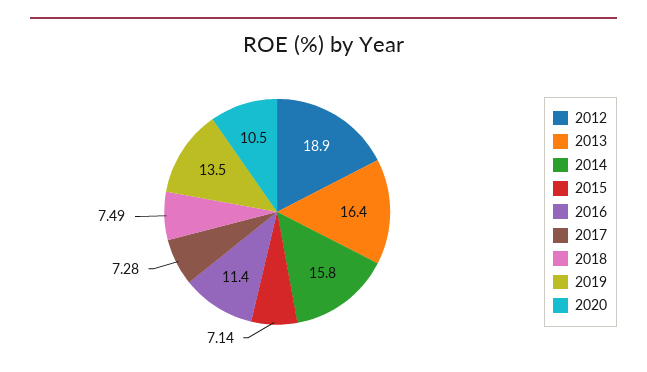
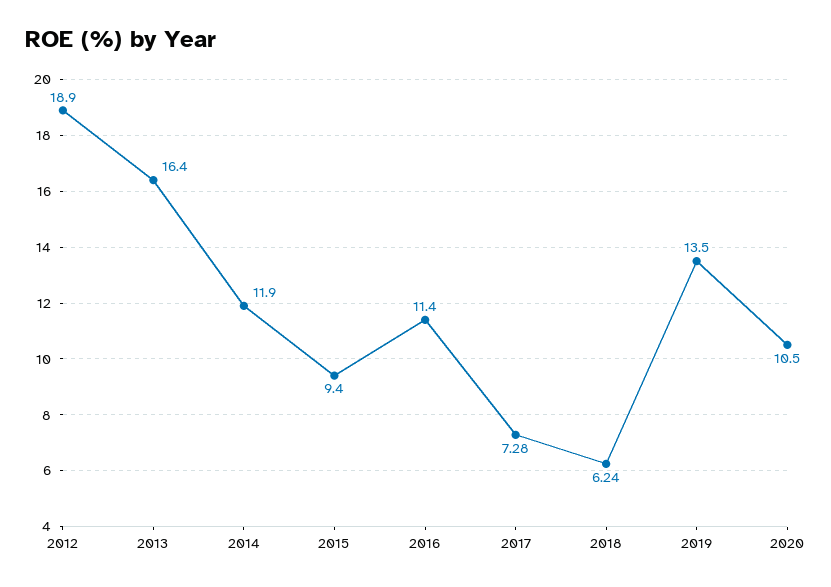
  {
    "2012": 18.9,
    "2013": 16.4,
-   "2014": 15.8,
+   "2014": 11.9,
-   "2015": 7.14,
+   "2015": 9.4,
    "2016": 11.4,
    "2017": 7.28,
-   "2018": 7.49,
+   "2018": 6.24,
    "2019": 13.5,
    "2020": 10.5
  }

